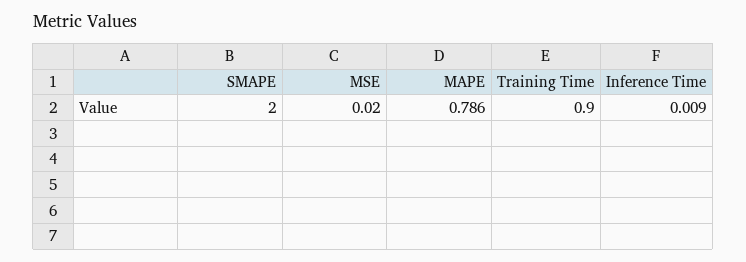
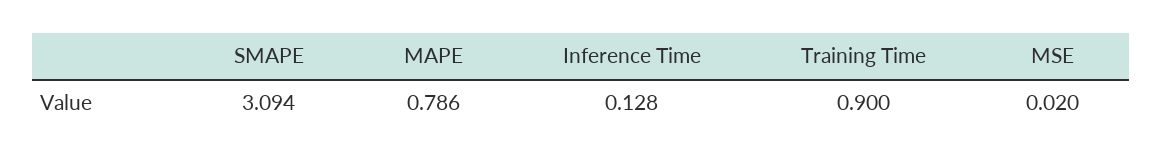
  {
-   "SMAPE": 2,
+   "SMAPE": 3.094,
    "MSE": 0.02,
    "MAPE": 0.786,
    "Training Time": 0.9,
-   "Inference Time": 0.009
+   "Inference Time": 0.128
  }

